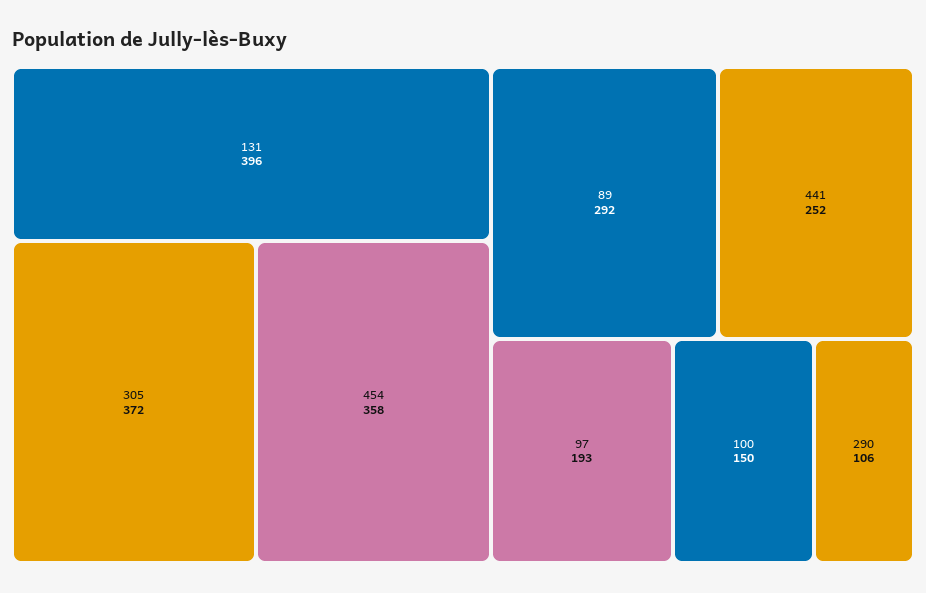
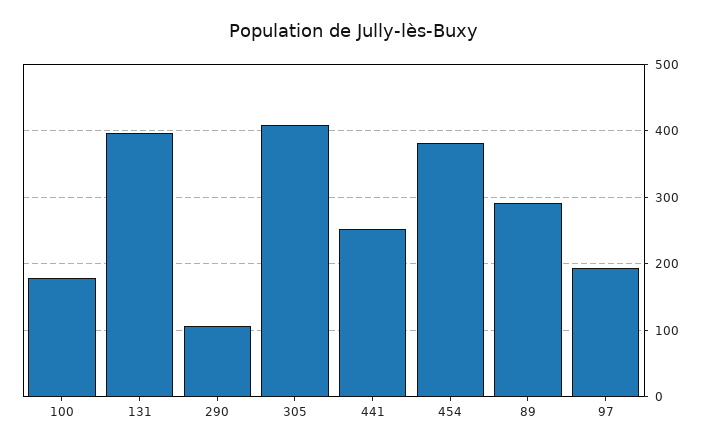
  {
    "131": 396,
-   "305": 372,
+   "305": 410,
-   "454": 358,
+   "454": 380,
    "89": 292,
    "441": 252,
    "97": 193,
-   "100": 150,
+   "100": 180,
    "290": 106
  }

